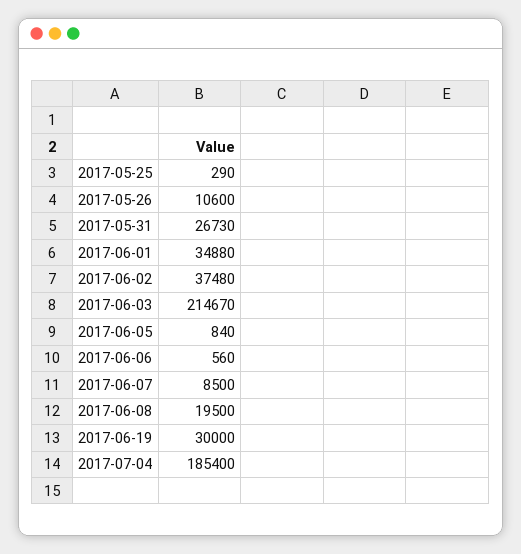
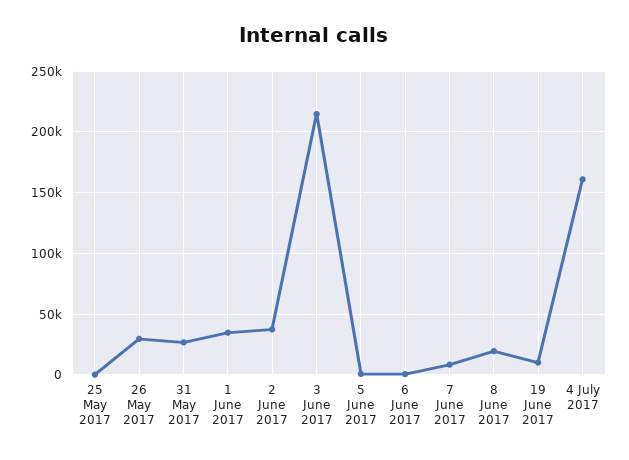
  {
    "2017-05-25": 290,
-   "2017-05-26": 10600,
+   "2017-05-26": 30000,
    "2017-05-31": 26730,
    "2017-06-01": 34880,
    "2017-06-02": 37480,
    "2017-06-03": 214670,
    "2017-06-05": 840,
    "2017-06-06": 560,
    "2017-06-07": 8500,
    "2017-06-08": 19500,
-   "2017-06-19": 30000,
+   "2017-06-19": 10000,
-   "2017-07-04": 185400
+   "2017-07-04": 160000
  }

